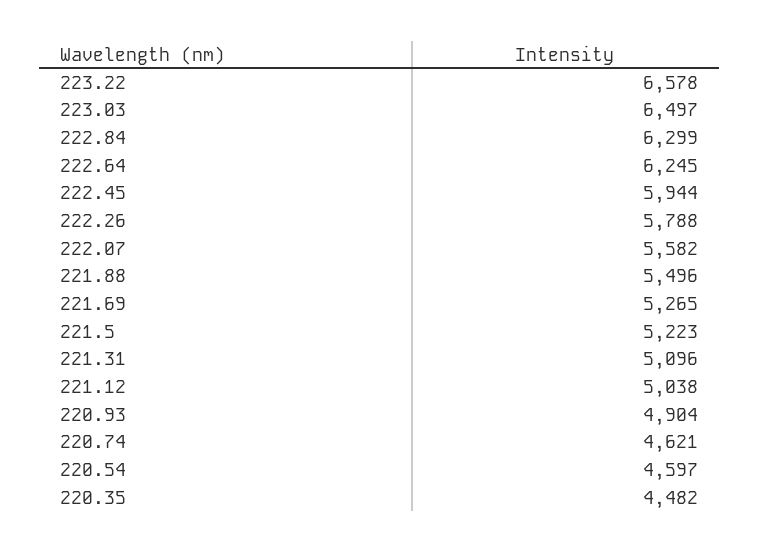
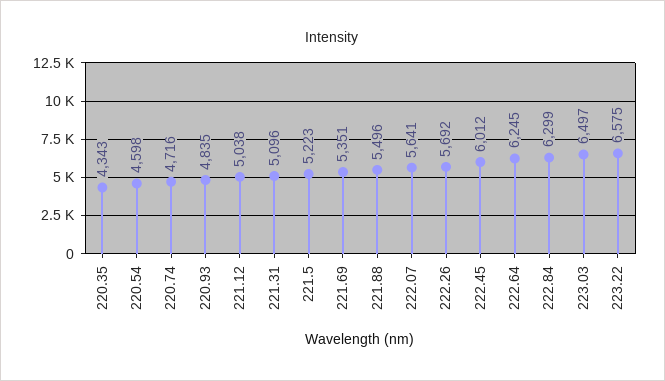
  {
-   "223.22": 6578,
+   "223.22": 6575,
    "223.03": 6497,
    "222.84": 6299,
    "222.64": 6245,
-   "222.45": 5944,
+   "222.45": 6012,
-   "222.26": 5788,
+   "222.26": 5692,
-   "222.07": 5582,
+   "222.07": 5641,
    "221.88": 5496,
-   "221.69": 5265,
+   "221.69": 5351,
    "221.5": 5223,
    "221.31": 5096,
    "221.12": 5038,
-   "220.93": 4904,
+   "220.93": 4835,
-   "220.74": 4621,
+   "220.74": 4716,
-   "220.54": 4597,
+   "220.54": 4598,
-   "220.35": 4482
+   "220.35": 4343
  }

